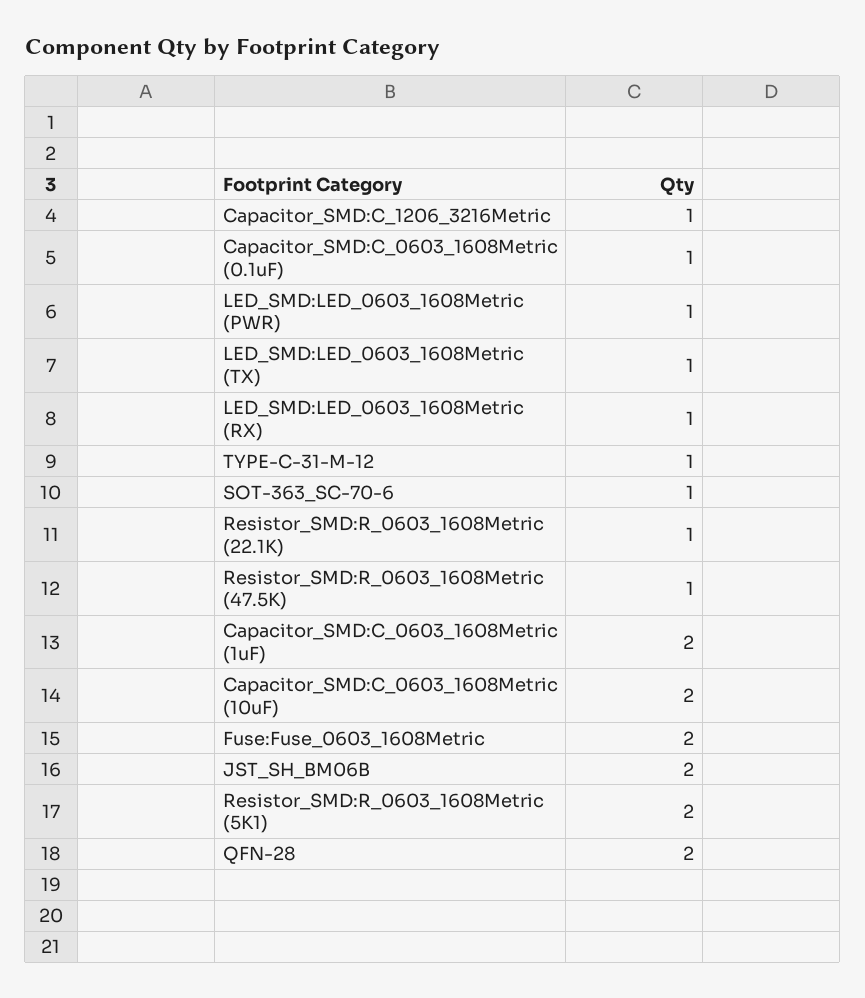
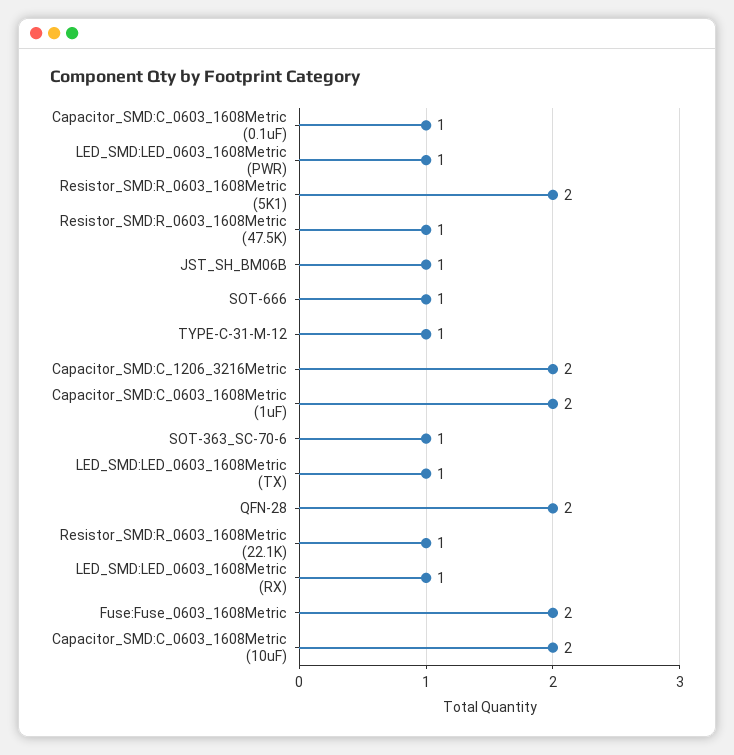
  {
-   "Capacitor_SMD:C_1206_3216Metric": 1,
+   "Capacitor_SMD:C_1206_3216Metric": 2,
    "Capacitor_SMD:C_0603_1608Metric (0.1uF)": 1,
    "LED_SMD:LED_0603_1608Metric (PWR)": 1,
    "LED_SMD:LED_0603_1608Metric (TX)": 1,
    "LED_SMD:LED_0603_1608Metric (RX)": 1,
    "TYPE-C-31-M-12": 1,
    "SOT-363_SC-70-6": 1,
    "Resistor_SMD:R_0603_1608Metric (22.1K)": 1,
    "Resistor_SMD:R_0603_1608Metric (47.5K)": 1,
    "Capacitor_SMD:C_0603_1608Metric (1uF)": 2,
    "Capacitor_SMD:C_0603_1608Metric (10uF)": 2,
    "Fuse:Fuse_0603_1608Metric": 2,
-   "JST_SH_BM06B": 2,
+   "JST_SH_BM06B": 1,
    "Resistor_SMD:R_0603_1608Metric (5K1)": 2,
-   "QFN-28": 2
+   "QFN-28": 2,
+   "SOT-666": 1
  }

